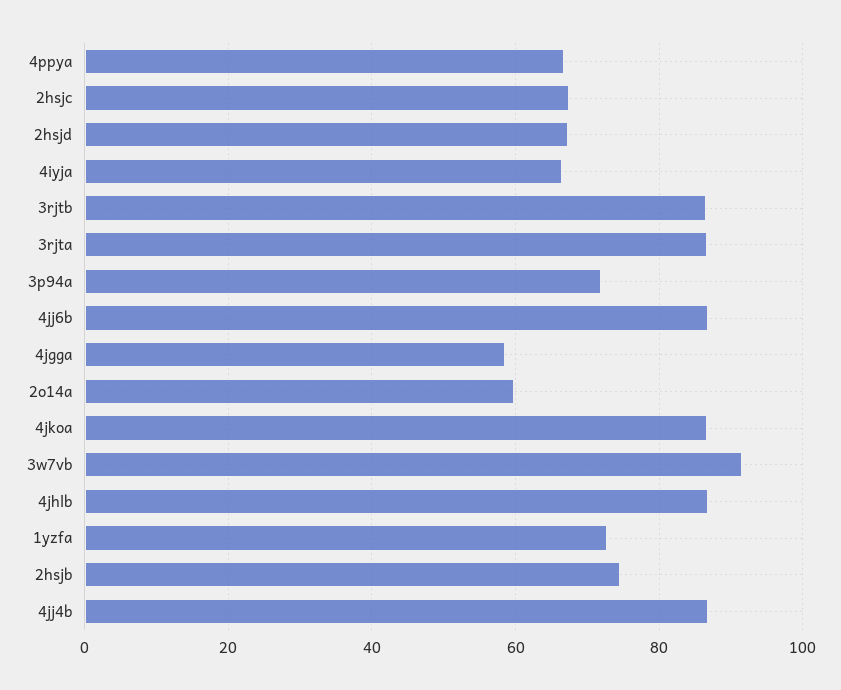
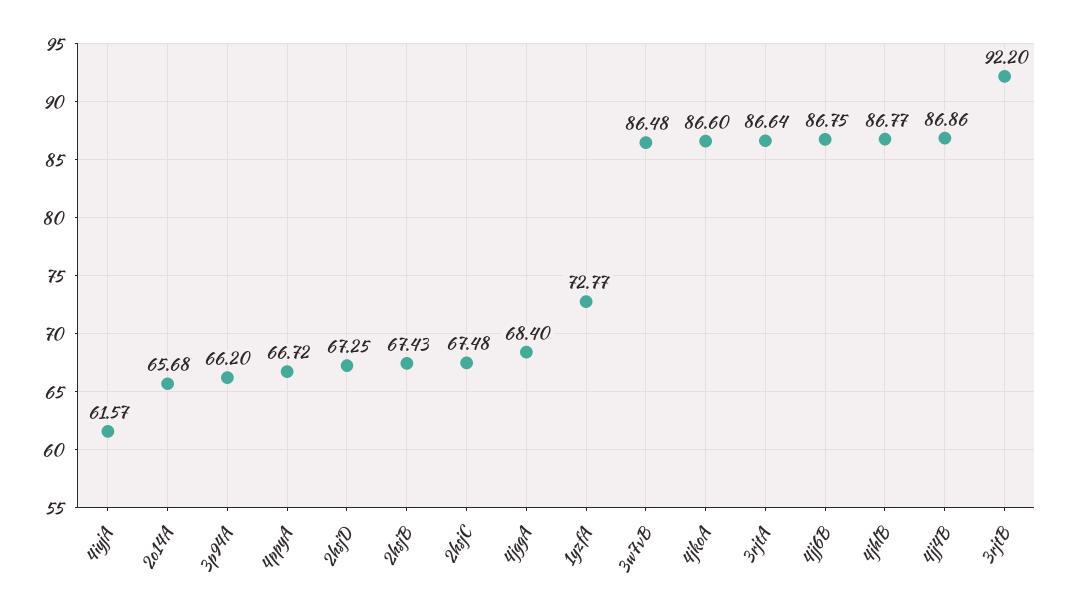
  {
    "4ppya": 66.72,
    "2hsjc": 67.48,
    "2hsjd": 67.25,
-   "4iyja": 66,
+   "4iyja": 61.57,
-   "3rjtb": 86,
+   "3rjtb": 92.2,
    "3rjta": 86.64,
-   "3p94a": 72,
+   "3p94a": 66.2,
    "4jj6b": 86.75,
-   "4jgga": 58,
+   "4jgga": 68.4,
-   "2o14a": 60,
+   "2o14a": 65.68,
    "4jkoa": 86.6,
-   "3w7vb": 92,
+   "3w7vb": 86.48,
    "4jhlb": 86.77,
    "1yzfa": 72.77,
-   "2hsjb": 74,
+   "2hsjb": 67.43,
    "4jj4b": 86.86
  }

